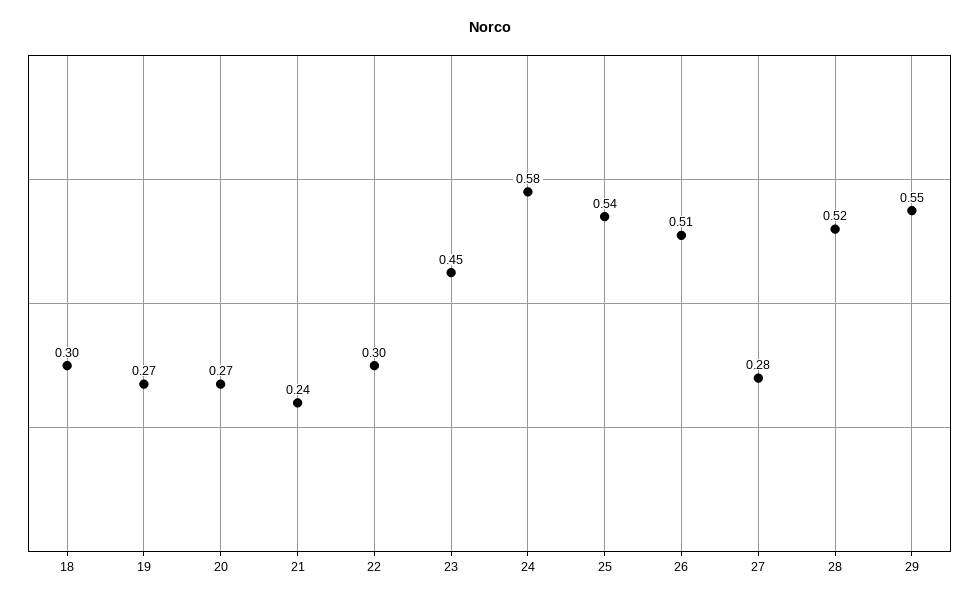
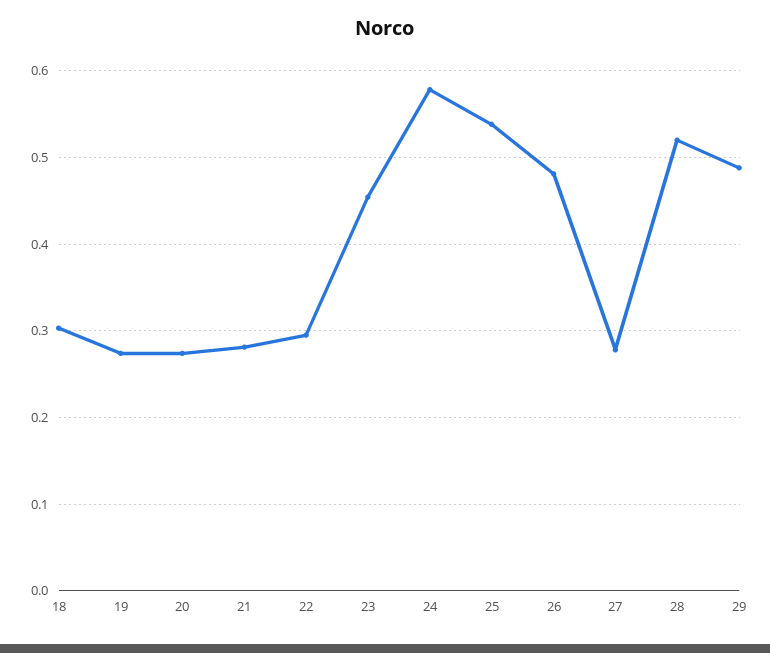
  {
    "18": 0.3,
    "19": 0.27,
    "20": 0.27,
-   "21": 0.24,
+   "21": 0.28,
    "22": 0.3,
    "23": 0.45,
    "24": 0.58,
    "25": 0.54,
-   "26": 0.51,
+   "26": 0.48,
    "27": 0.28,
    "28": 0.52,
-   "29": 0.55
+   "29": 0.49
  }

